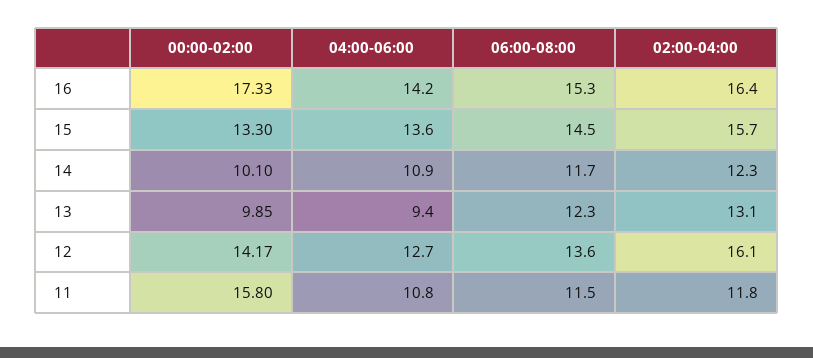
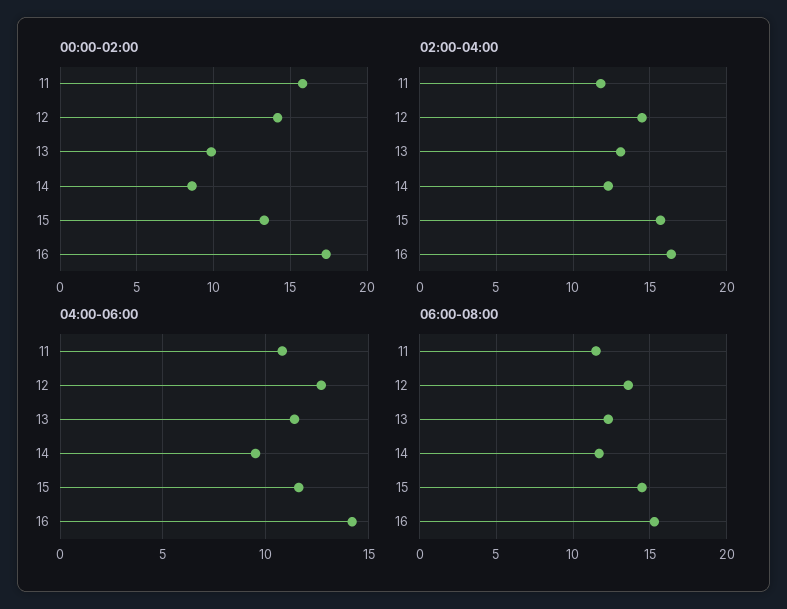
  {
    "00:00-02:00": {
      "16": 17.33,
      "15": 13.3,
-     "14": 10.1,
+     "14": 8.5,
      "13": 9.85,
      "12": 14.17,
      "11": 15.8
    },
    "04:00-06:00": {
      "16": 14.2,
-     "15": 13.6,
+     "15": 11.5,
-     "14": 10.9,
+     "14": 9.5,
-     "13": 9.4,
+     "13": 11.5,
      "12": 12.7,
      "11": 10.8
    },
    "06:00-08:00": {
      "16": 15.3,
      "15": 14.5,
      "14": 11.7,
      "13": 12.3,
      "12": 13.6,
      "11": 11.5
    },
    "02:00-04:00": {
      "16": 16.4,
      "15": 15.7,
      "14": 12.3,
      "13": 13.1,
-     "12": 16.1,
+     "12": 14.5,
      "11": 11.8
    }
  }

